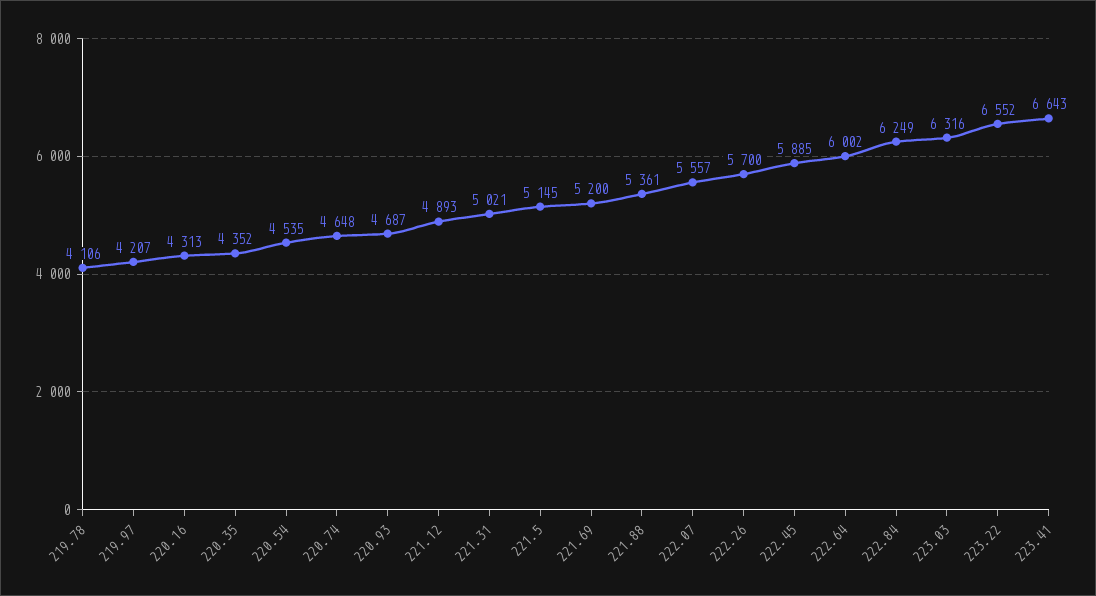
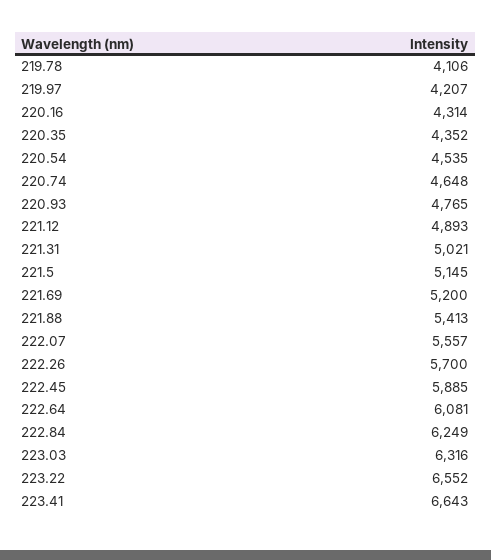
  {
    "219.78": 4106,
    "219.97": 4207,
-   "220.16": 4313,
+   "220.16": 4314,
    "220.35": 4352,
    "220.54": 4535,
    "220.74": 4648,
-   "220.93": 4687,
+   "220.93": 4765,
    "221.12": 4893,
    "221.31": 5021,
    "221.5": 5145,
    "221.69": 5200,
-   "221.88": 5361,
+   "221.88": 5413,
    "222.07": 5557,
    "222.26": 5700,
    "222.45": 5885,
-   "222.64": 6002,
+   "222.64": 6081,
    "222.84": 6249,
    "223.03": 6316,
    "223.22": 6552,
    "223.41": 6643
  }

